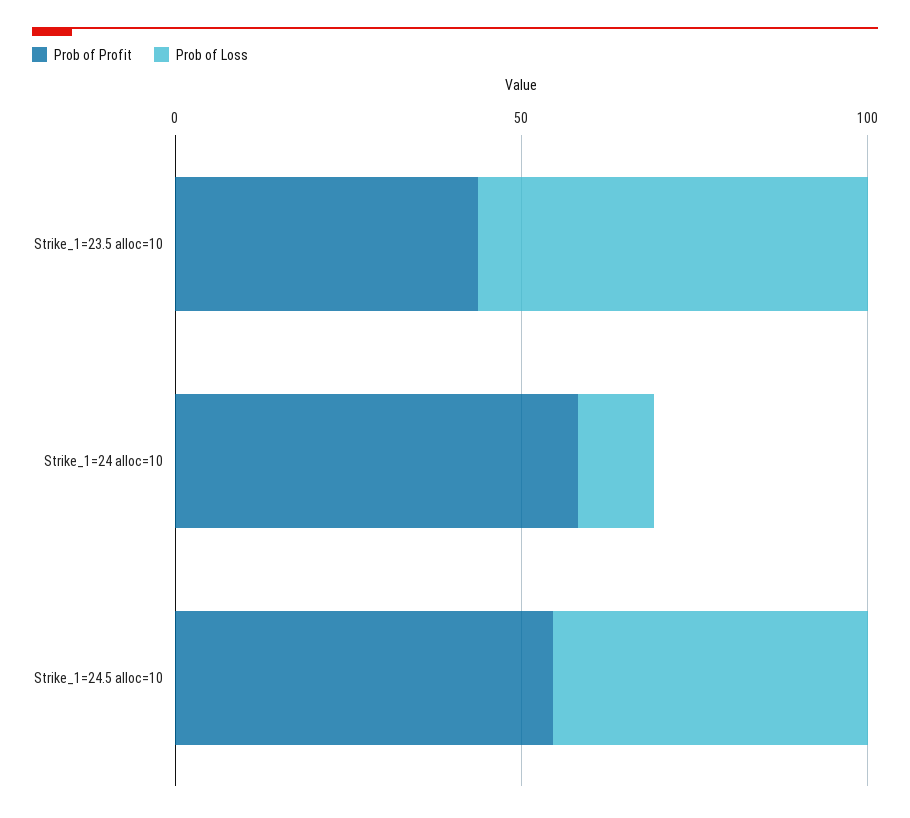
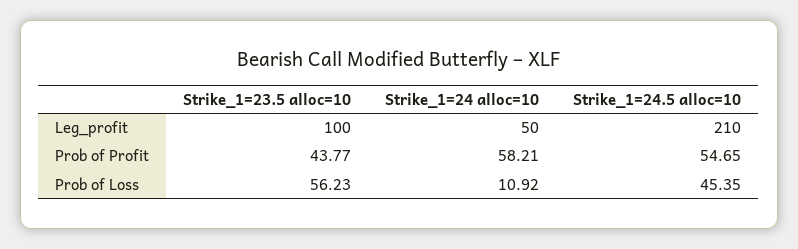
  {
    "Prob of Profit": {
      "Strike_1=23.5 alloc=10": 43.77,
      "Strike_1=24 alloc=10": 58.21,
      "Strike_1=24.5 alloc=10": 54.65
    },
    "Prob of Loss": {
      "Strike_1=23.5 alloc=10": 56.23,
      "Strike_1=24 alloc=10": 10.92,
      "Strike_1=24.5 alloc=10": 45.35
-   }
+   },
+   "Leg_profit": {
+     "Strike_1=23.5 alloc=10": 100,
+     "Strike_1=24 alloc=10": 50,
+     "Strike_1=24.5 alloc=10": 210
+   }
  }

